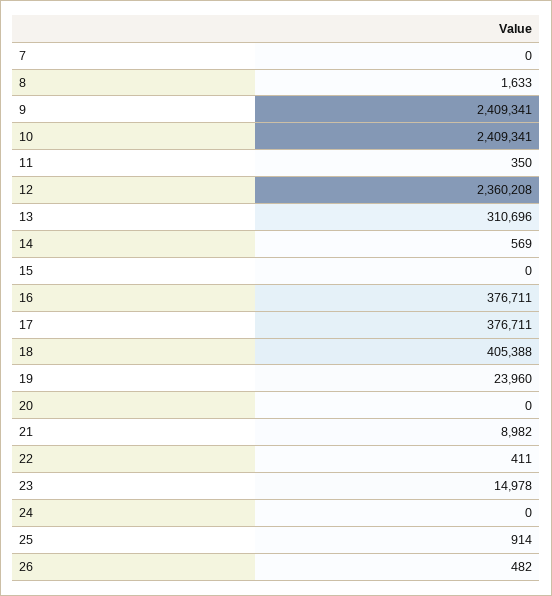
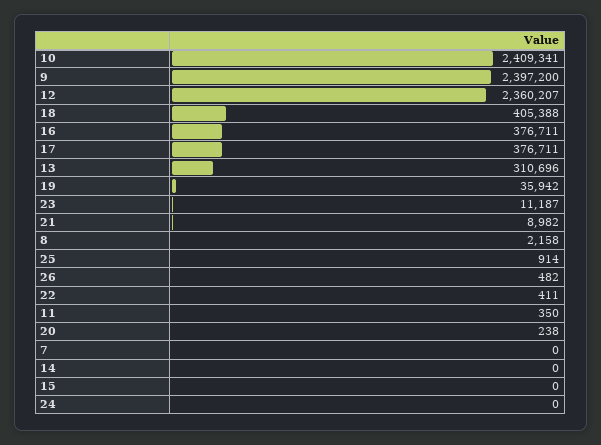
  {
    "7": 0,
-   "8": 1633,
+   "8": 2158,
-   "9": 2409341,
+   "9": 2397200,
    "10": 2409341,
    "11": 350,
-   "12": 2360208,
+   "12": 2360207,
    "13": 310696,
-   "14": 569,
+   "14": 0,
    "15": 0,
    "16": 376711,
    "17": 376711,
    "18": 405388,
-   "19": 23960,
+   "19": 35942,
-   "20": 0,
+   "20": 238,
    "21": 8982,
    "22": 411,
-   "23": 14978,
+   "23": 11187,
    "24": 0,
    "25": 914,
    "26": 482
  }

